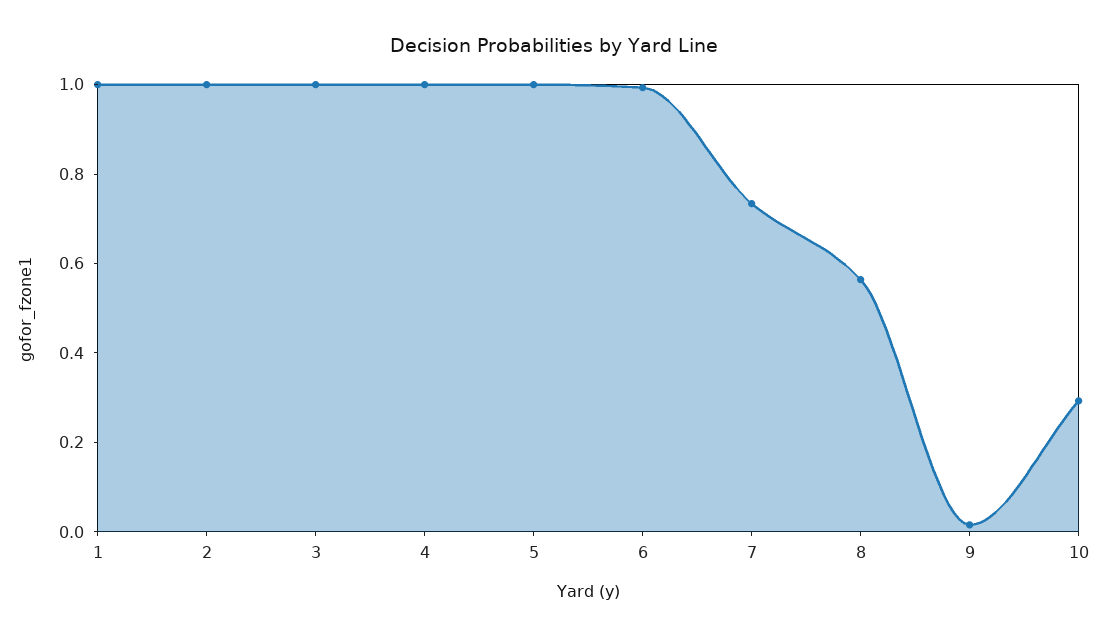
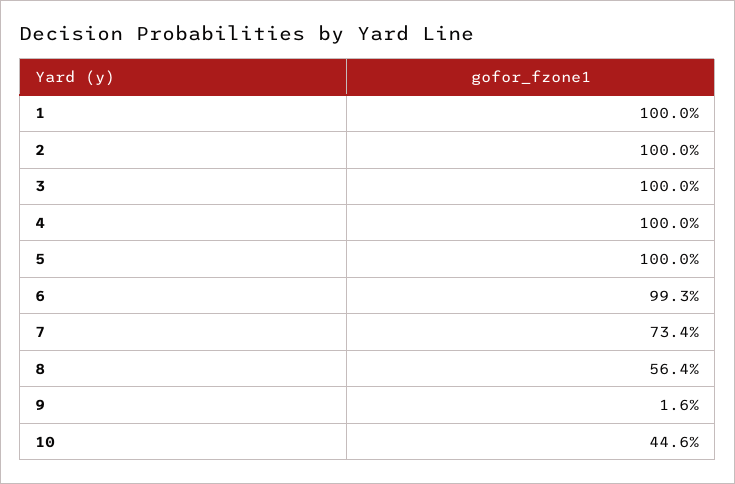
  {
    "1": 1,
    "2": 1,
    "3": 1,
    "4": 1,
    "5": 1,
    "6": 0.993,
    "7": 0.734,
    "8": 0.564,
    "9": 0.016,
-   "10": 0.3
+   "10": 0.446
  }

